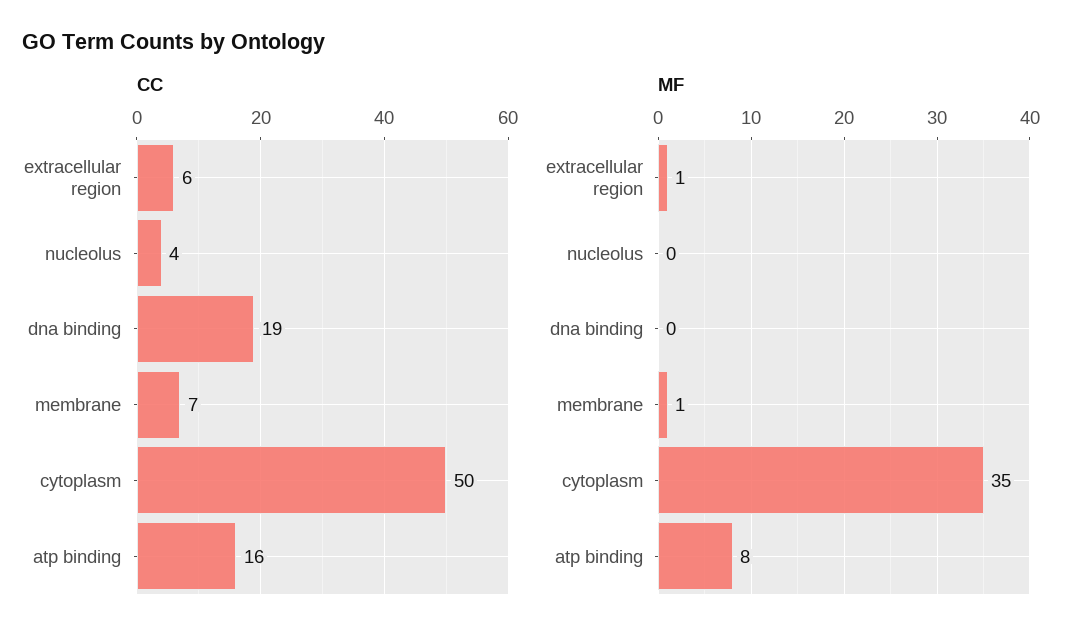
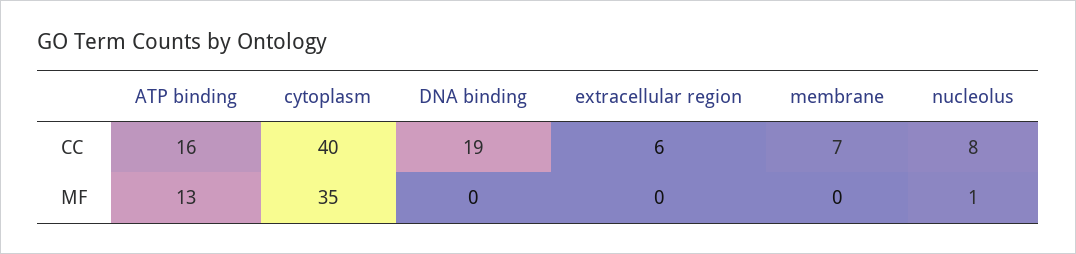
  {
    "CC": {
      "extracellular region": 6,
-     "nucleolus": 4,
+     "nucleolus": 8,
      "dna binding": 19,
      "membrane": 7,
-     "cytoplasm": 50,
+     "cytoplasm": 40,
      "atp binding": 16
    },
    "MF": {
-     "extracellular region": 1,
+     "extracellular region": 0,
-     "nucleolus": 0,
+     "nucleolus": 1,
      "dna binding": 0,
-     "membrane": 1,
+     "membrane": 0,
      "cytoplasm": 35,
-     "atp binding": 8
+     "atp binding": 13
    }
  }

